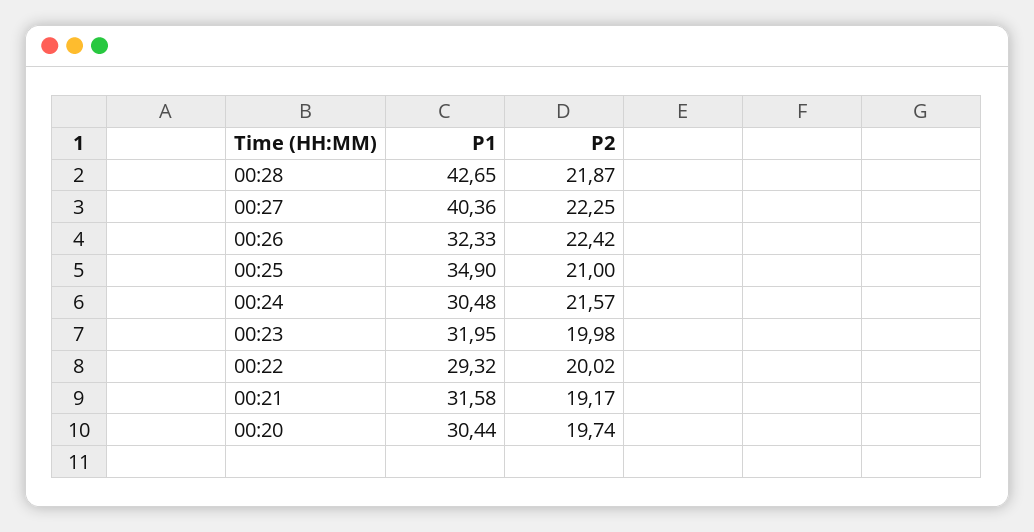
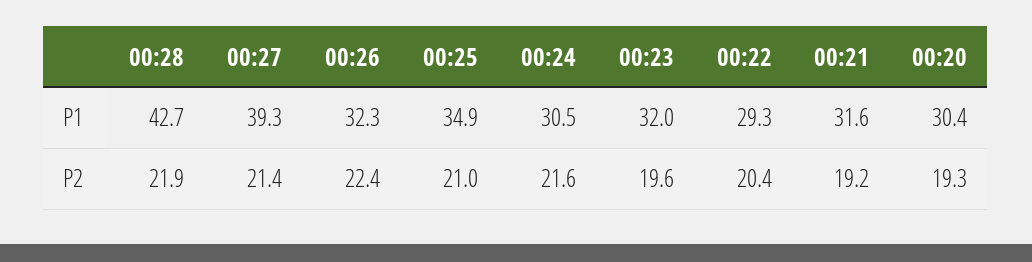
  {
    "P1": {
      "00:28": 42.65,
-     "00:27": 40.36,
+     "00:27": 39.3,
      "00:26": 32.33,
      "00:25": 34.9,
      "00:24": 30.48,
      "00:23": 31.95,
      "00:22": 29.32,
      "00:21": 31.58,
      "00:20": 30.44
    },
    "P2": {
      "00:28": 21.87,
-     "00:27": 22.25,
+     "00:27": 21.4,
      "00:26": 22.42,
      "00:25": 21,
      "00:24": 21.57,
-     "00:23": 19.98,
+     "00:23": 19.6,
-     "00:22": 20.02,
+     "00:22": 20.4,
      "00:21": 19.17,
-     "00:20": 19.74
+     "00:20": 19.3
    }
  }

